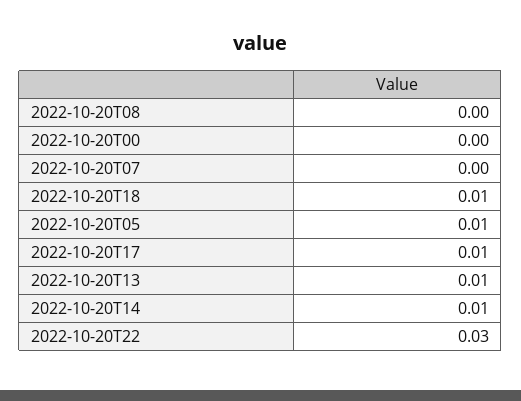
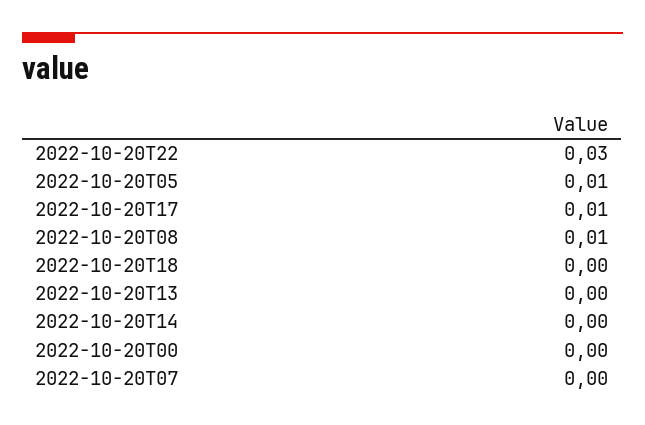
  {
-   "2022-10-20T08": 0,
+   "2022-10-20T08": 0.01,
    "2022-10-20T00": 0,
    "2022-10-20T07": 0,
-   "2022-10-20T18": 0.01,
+   "2022-10-20T18": 0,
    "2022-10-20T05": 0.01,
    "2022-10-20T17": 0.01,
-   "2022-10-20T13": 0.01,
+   "2022-10-20T13": 0,
-   "2022-10-20T14": 0.01,
+   "2022-10-20T14": 0,
    "2022-10-20T22": 0.03
  }

